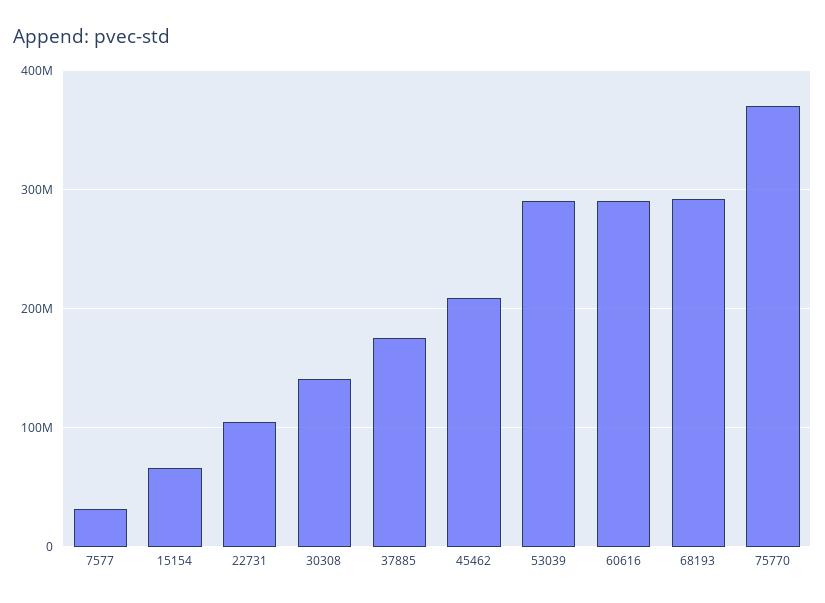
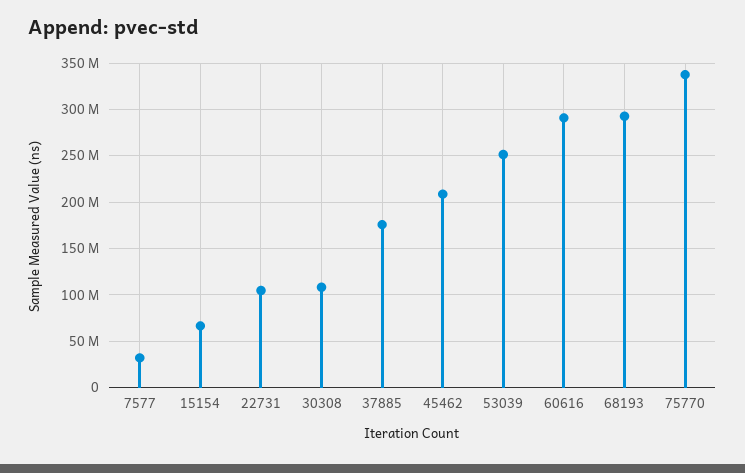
  {
    "7577": 30000000,
    "15154": 70000000,
    "22731": 100000000,
-   "30308": 140000000,
+   "30308": 110000000,
    "37885": 180000000,
    "45462": 210000000,
-   "53039": 290000000,
+   "53039": 250000000,
    "60616": 290000000,
    "68193": 290000000,
-   "75770": 370000000
+   "75770": 340000000
  }

